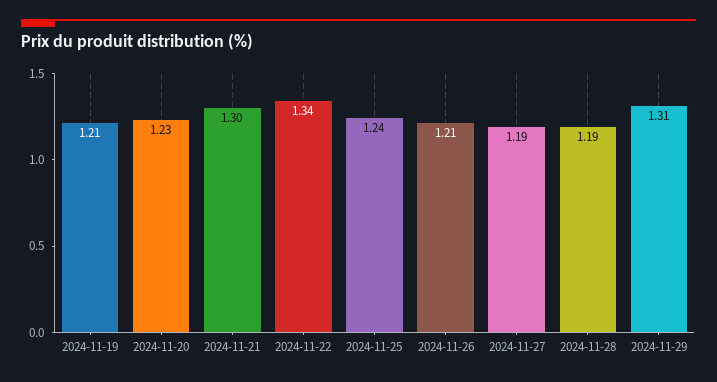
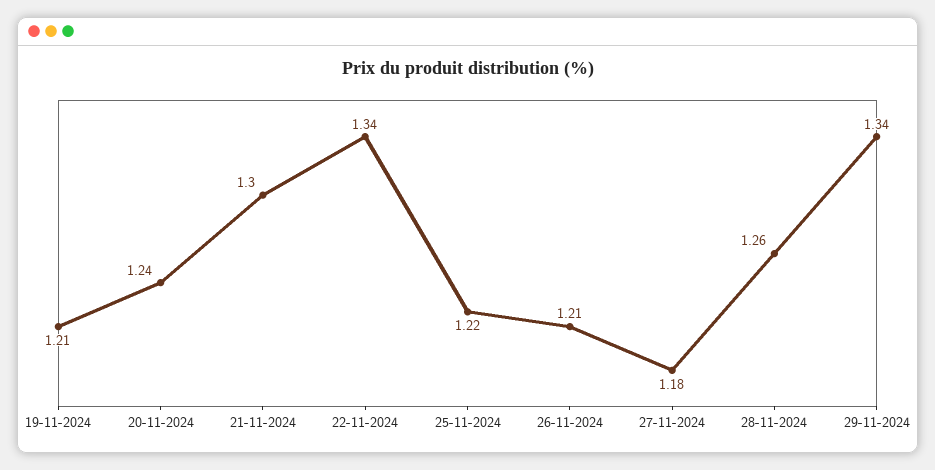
  {
    "2024-11-19": 1.21,
-   "2024-11-20": 1.23,
+   "2024-11-20": 1.24,
    "2024-11-21": 1.3,
    "2024-11-22": 1.34,
-   "2024-11-25": 1.24,
+   "2024-11-25": 1.22,
    "2024-11-26": 1.21,
-   "2024-11-27": 1.19,
+   "2024-11-27": 1.18,
-   "2024-11-28": 1.19,
+   "2024-11-28": 1.26,
-   "2024-11-29": 1.31
+   "2024-11-29": 1.34
  }

